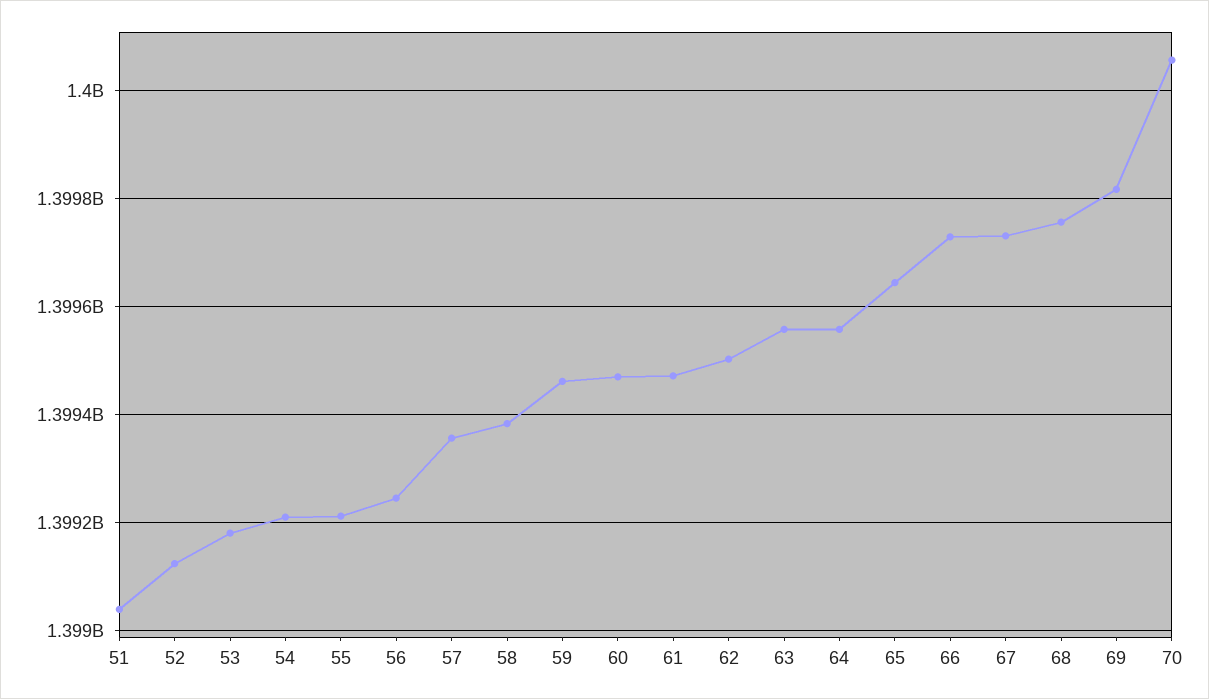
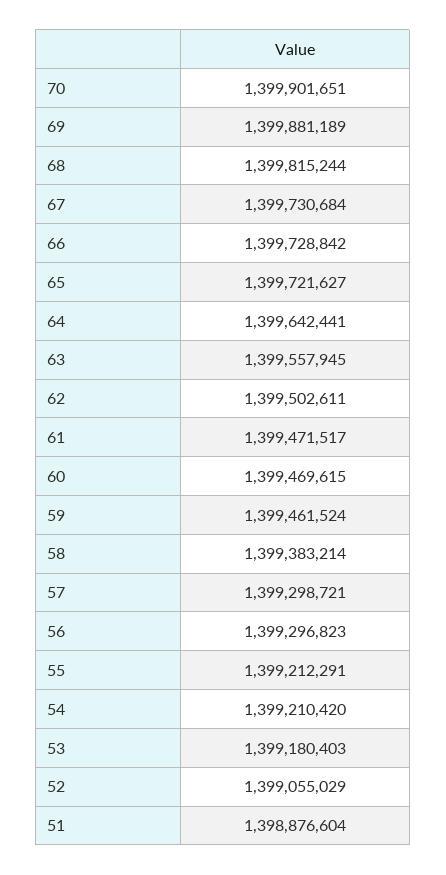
  {
-   "51": 1399040000,
+   "51": 1398876604,
-   "52": 1399120000,
+   "52": 1399055029,
    "53": 1399180403,
    "54": 1399210420,
    "55": 1399212291,
-   "56": 1399240000,
+   "56": 1399296823,
-   "57": 1399360000,
+   "57": 1399298721,
    "58": 1399383214,
    "59": 1399461524,
    "60": 1399469615,
    "61": 1399471517,
    "62": 1399502611,
    "63": 1399557945,
-   "64": 1399560000,
+   "64": 1399642441,
-   "65": 1399640000,
+   "65": 1399721627,
    "66": 1399728842,
    "67": 1399730684,
-   "68": 1399760000,
+   "68": 1399815244,
-   "69": 1399820000,
+   "69": 1399881189,
-   "70": 1400060000
+   "70": 1399901651
  }

